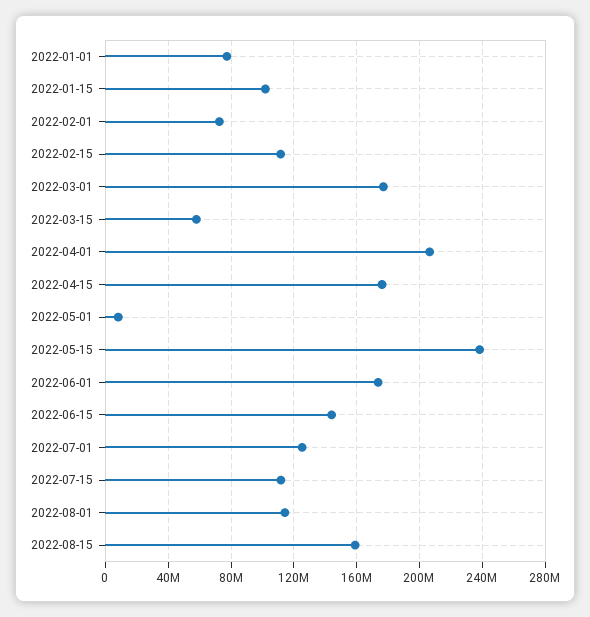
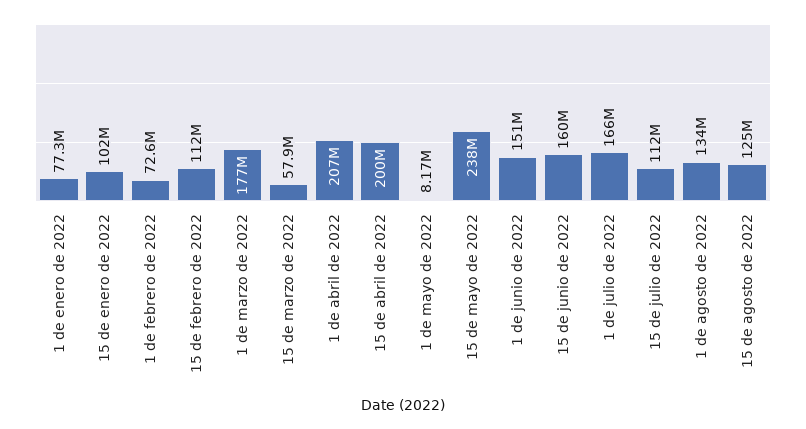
  {
    "2022-01-01": 77300000,
    "2022-01-15": 102000000,
    "2022-02-01": 72600000,
    "2022-02-15": 112000000,
    "2022-03-01": 177000000,
    "2022-03-15": 57900000,
    "2022-04-01": 207000000,
-   "2022-04-15": 175000000,
+   "2022-04-15": 200000000,
    "2022-05-01": 8170000,
    "2022-05-15": 238000000,
-   "2022-06-01": 175000000,
+   "2022-06-01": 151000000,
-   "2022-06-15": 145000000,
+   "2022-06-15": 160000000,
-   "2022-07-01": 125000000,
+   "2022-07-01": 166000000,
    "2022-07-15": 112000000,
-   "2022-08-01": 115000000,
+   "2022-08-01": 134000000,
-   "2022-08-15": 160000000
+   "2022-08-15": 125000000
  }

